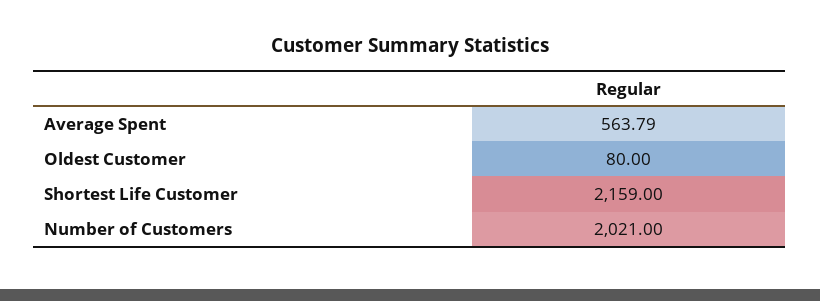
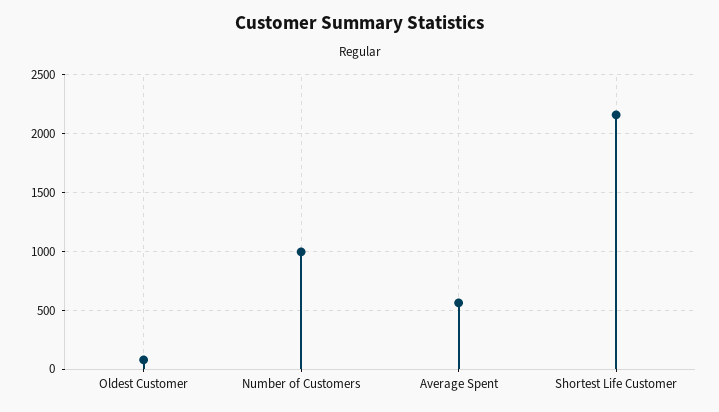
  {
    "Average Spent": 563.79,
    "Oldest Customer": 80,
    "Shortest Life Customer": 2159,
-   "Number of Customers": 2021
+   "Number of Customers": 1000
  }

